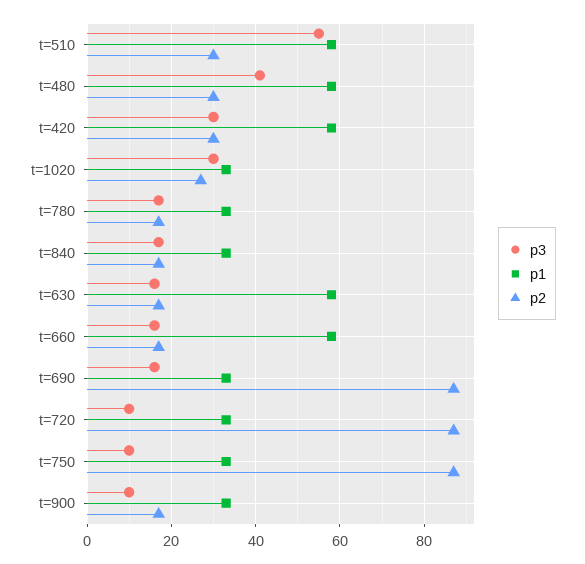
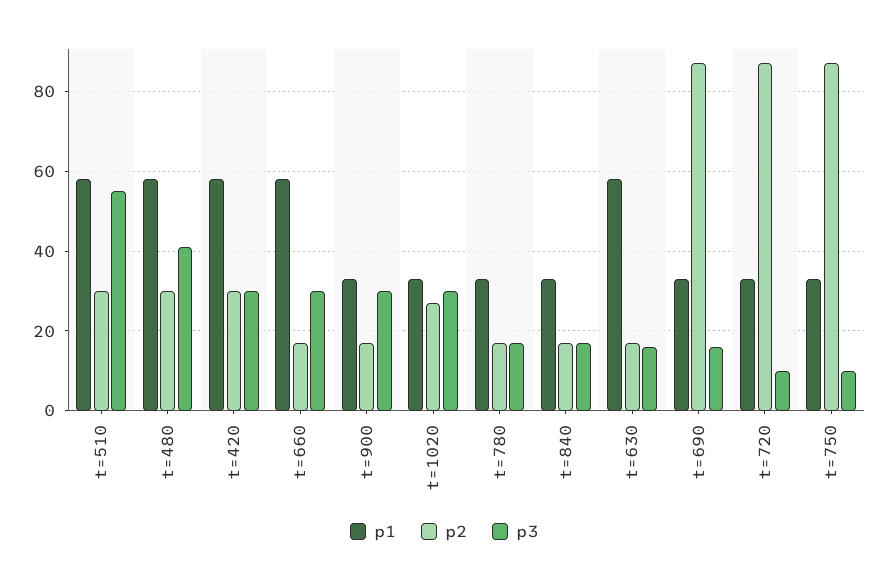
  {
    "p3": {
      "t=510": 55,
      "t=480": 40,
      "t=420": 30,
      "t=1020": 30,
      "t=780": 15,
      "t=840": 15,
      "t=630": 15,
-     "t=660": 15,
+     "t=660": 30,
      "t=690": 15,
      "t=720": 10,
      "t=750": 10,
-     "t=900": 10
+     "t=900": 30
    },
    "p1": {
      "t=510": 60,
      "t=480": 60,
      "t=420": 60,
      "t=1020": 35,
      "t=780": 35,
      "t=840": 35,
      "t=630": 60,
      "t=660": 60,
      "t=690": 35,
      "t=720": 35,
      "t=750": 35,
      "t=900": 35
    },
    "p2": {
      "t=510": 30,
      "t=480": 30,
      "t=420": 30,
      "t=1020": 25,
      "t=780": 15,
      "t=840": 15,
      "t=630": 15,
      "t=660": 15,
      "t=690": 85,
      "t=720": 85,
      "t=750": 85,
      "t=900": 15
    }
  }

